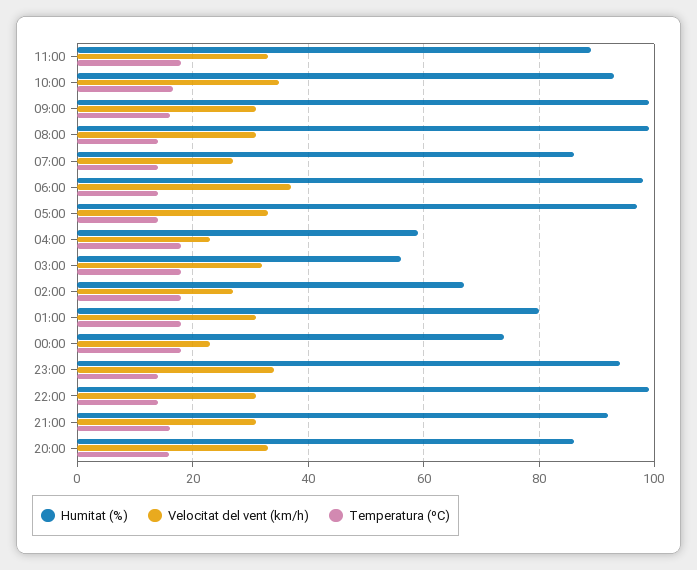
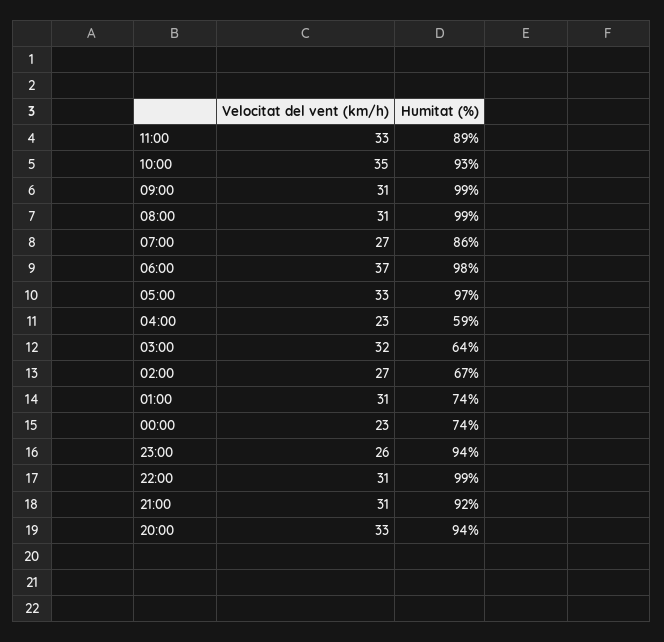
  {
    "Humitat (%)": {
      "11:00": 89,
      "10:00": 93,
      "09:00": 99,
      "08:00": 99,
      "07:00": 86,
      "06:00": 98,
      "05:00": 97,
      "04:00": 59,
-     "03:00": 56,
+     "03:00": 64,
      "02:00": 67,
-     "01:00": 80,
+     "01:00": 74,
      "00:00": 74,
      "23:00": 94,
      "22:00": 99,
      "21:00": 92,
-     "20:00": 86
+     "20:00": 94
    },
    "Velocitat del vent (km/h)": {
      "11:00": 33,
      "10:00": 35,
      "09:00": 31,
      "08:00": 31,
      "07:00": 27,
      "06:00": 37,
      "05:00": 33,
      "04:00": 23,
      "03:00": 32,
      "02:00": 27,
      "01:00": 31,
      "00:00": 23,
-     "23:00": 34,
+     "23:00": 26,
      "22:00": 31,
      "21:00": 31,
      "20:00": 33
-   },
+   }
-   "Temperatura (ºC)": {
-     "11:00": 18,
-     "10:00": 16,
-     "09:00": 16,
-     "08:00": 14,
-     "07:00": 14,
-     "06:00": 14,
-     "05:00": 14,
-     "04:00": 18,
-     "03:00": 18,
-     "02:00": 18,
-     "01:00": 18,
-     "00:00": 18,
-     "23:00": 14,
-     "22:00": 14,
-     "21:00": 16,
-     "20:00": 16
-   }
  }

